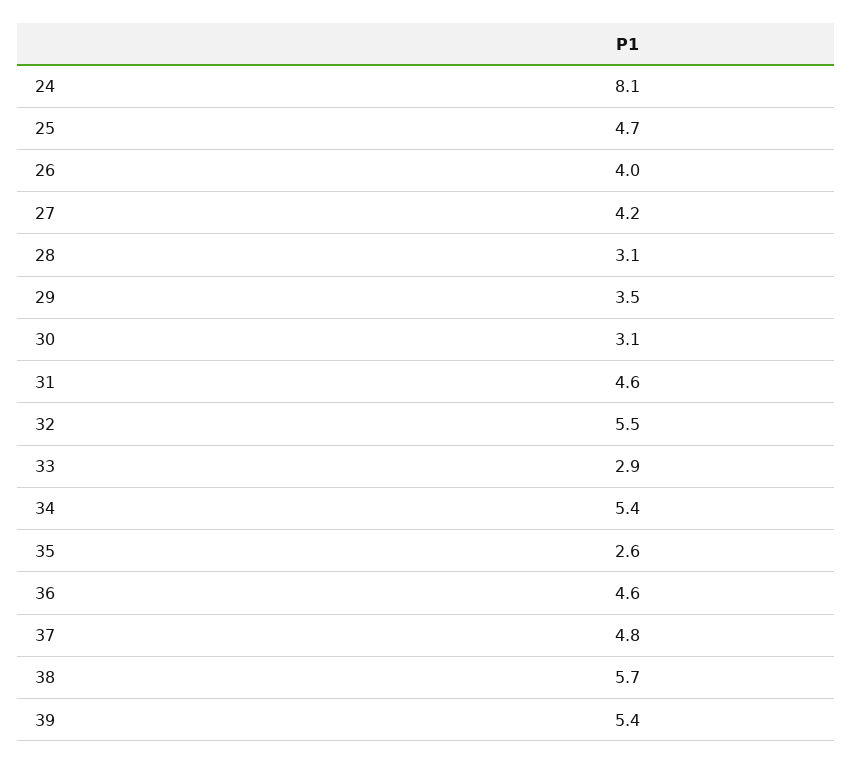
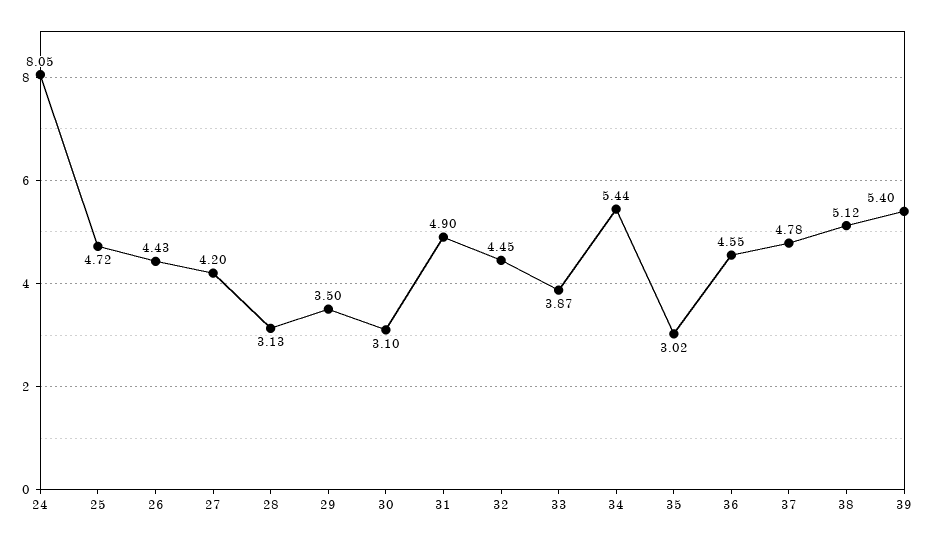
  {
    "24": 8.05,
    "25": 4.72,
-   "26": 4,
+   "26": 4.43,
    "27": 4.2,
    "28": 3.13,
    "29": 3.5,
    "30": 3.1,
-   "31": 4.6,
+   "31": 4.9,
-   "32": 5.5,
+   "32": 4.45,
-   "33": 2.9,
+   "33": 3.87,
    "34": 5.44,
-   "35": 2.6,
+   "35": 3.02,
    "36": 4.55,
    "37": 4.78,
-   "38": 5.7,
+   "38": 5.12,
    "39": 5.4
  }

